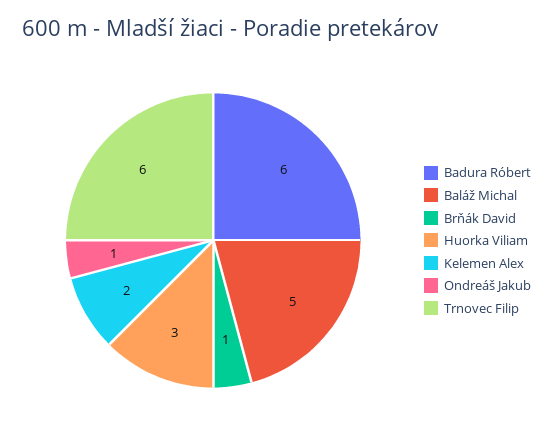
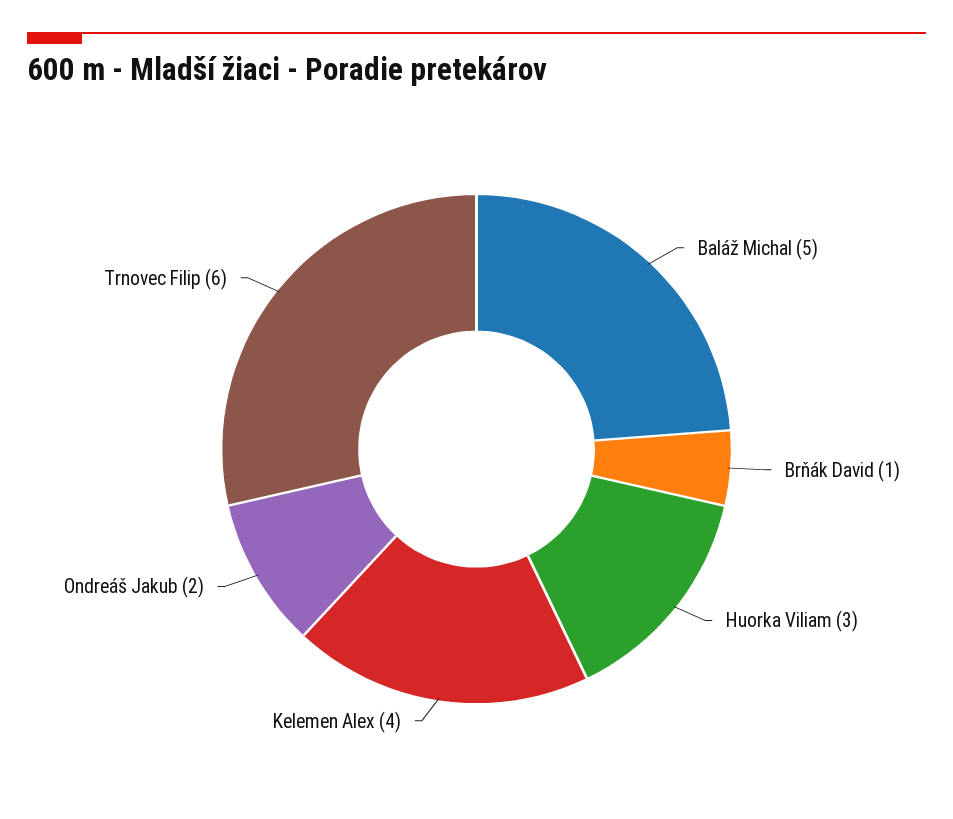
  {
-   "Badura Róbert": 6,
    "Baláž Michal": 5,
    "Brňák David": 1,
    "Huorka Viliam": 3,
-   "Kelemen Alex": 2,
+   "Kelemen Alex": 4,
-   "Ondreáš Jakub": 1,
+   "Ondreáš Jakub": 2,
    "Trnovec Filip": 6
  }

